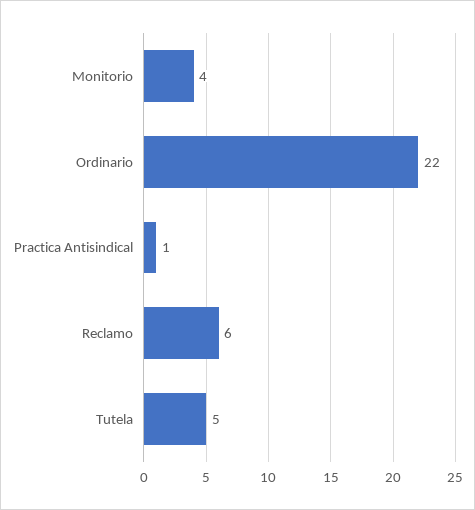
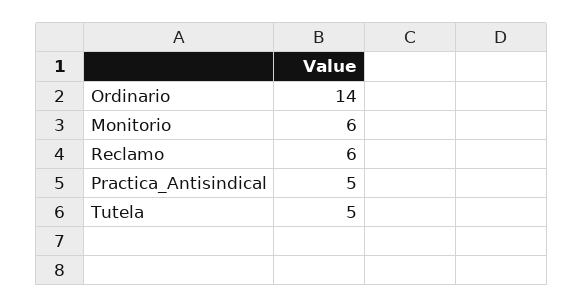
  {
-   "Monitorio": 4,
+   "Monitorio": 6,
-   "Ordinario": 22,
+   "Ordinario": 14,
-   "Practica Antisindical": 1,
+   "Practica Antisindical": 5,
    "Reclamo": 6,
    "Tutela": 5
  }

